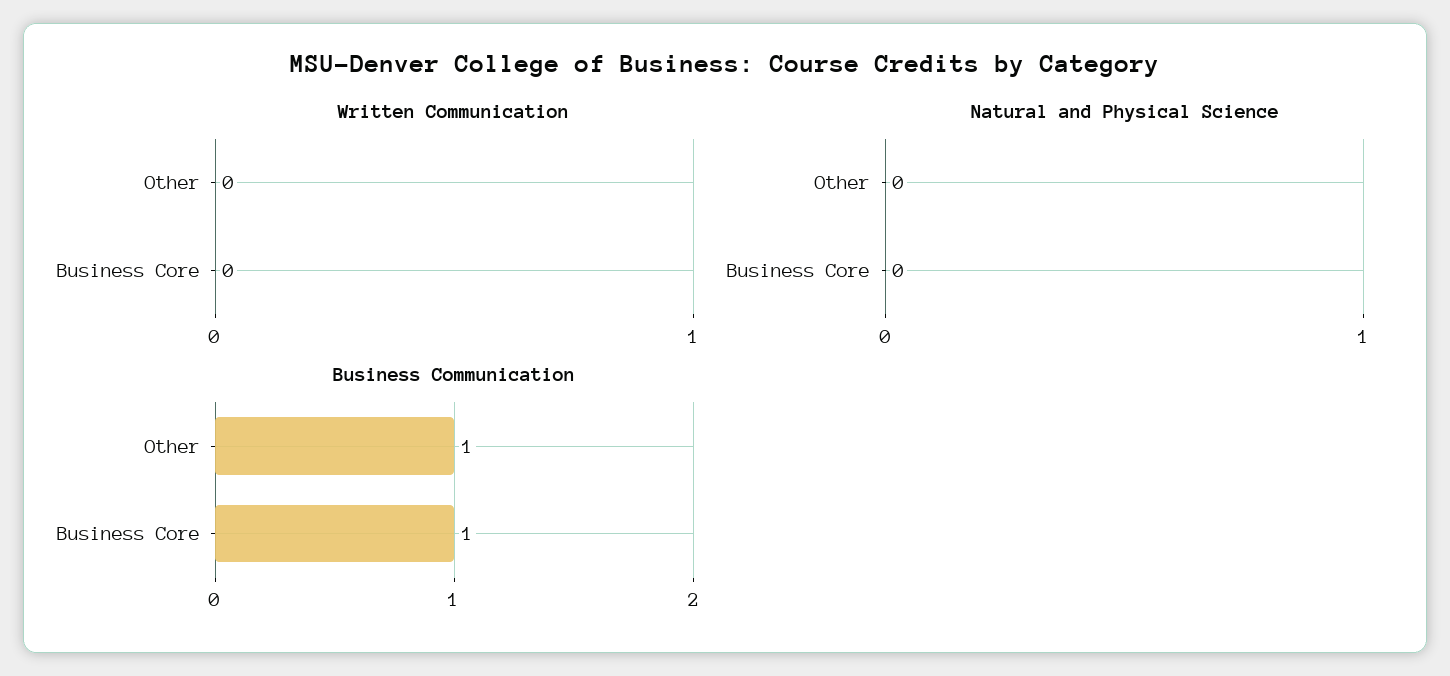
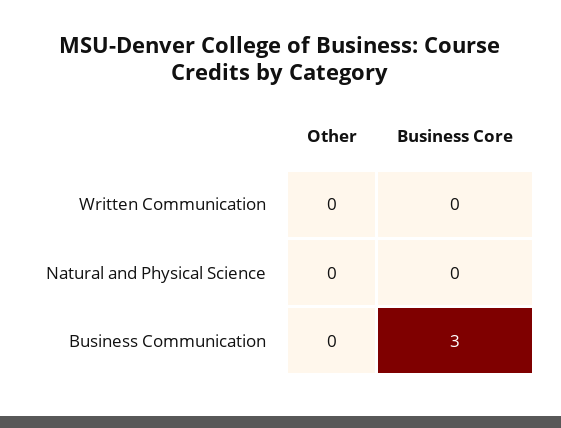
  {
    "Written Communication": {
      "Other": 0,
      "Business Core": 0
    },
    "Natural and Physical Science": {
      "Other": 0,
      "Business Core": 0
    },
    "Business Communication": {
-     "Other": 1,
+     "Other": 0,
-     "Business Core": 1
+     "Business Core": 3
    }
  }

